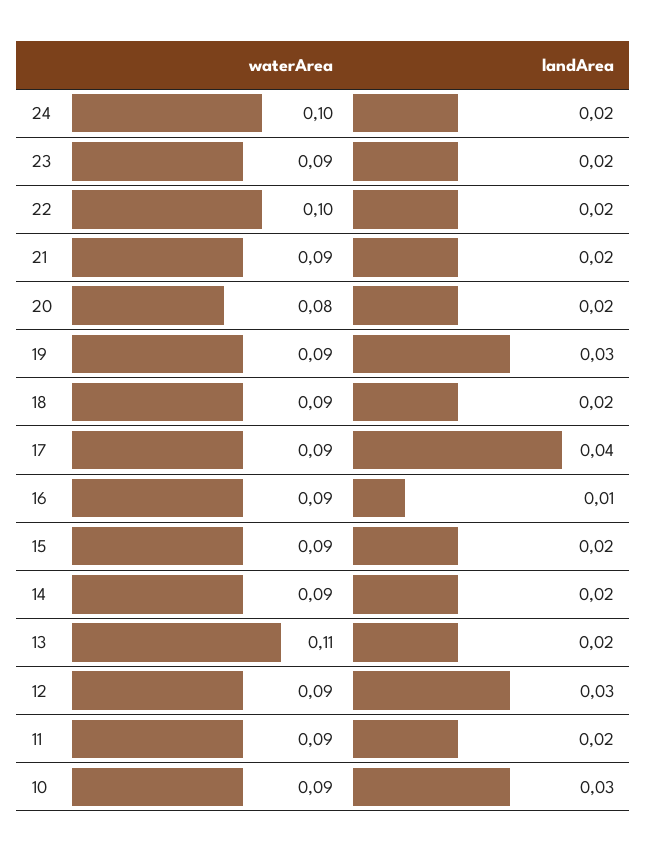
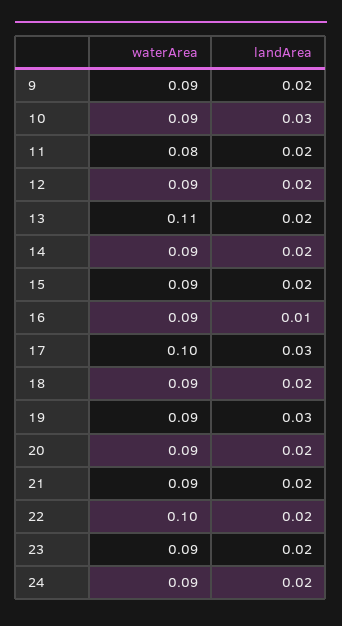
  {
    "waterArea": {
-     "24": 0.1,
+     "24": 0.09,
      "23": 0.09,
      "22": 0.1,
      "21": 0.09,
-     "20": 0.08,
+     "20": 0.09,
      "19": 0.09,
      "18": 0.09,
-     "17": 0.09,
+     "17": 0.1,
      "16": 0.09,
      "15": 0.09,
      "14": 0.09,
      "13": 0.11,
      "12": 0.09,
-     "11": 0.09,
+     "11": 0.08,
-     "10": 0.09
+     "10": 0.09,
+     "9": 0.09
    },
    "landArea": {
      "24": 0.02,
      "23": 0.02,
      "22": 0.02,
      "21": 0.02,
      "20": 0.02,
      "19": 0.03,
      "18": 0.02,
-     "17": 0.04,
+     "17": 0.03,
      "16": 0.01,
      "15": 0.02,
      "14": 0.02,
      "13": 0.02,
-     "12": 0.03,
+     "12": 0.02,
      "11": 0.02,
-     "10": 0.03
+     "10": 0.03,
+     "9": 0.02
    }
  }

